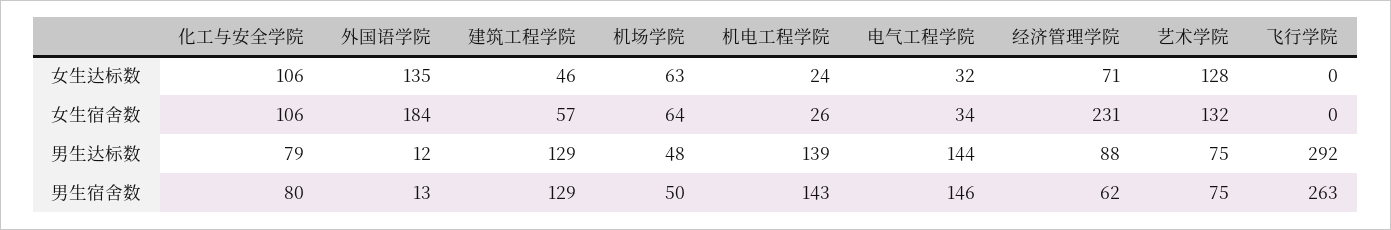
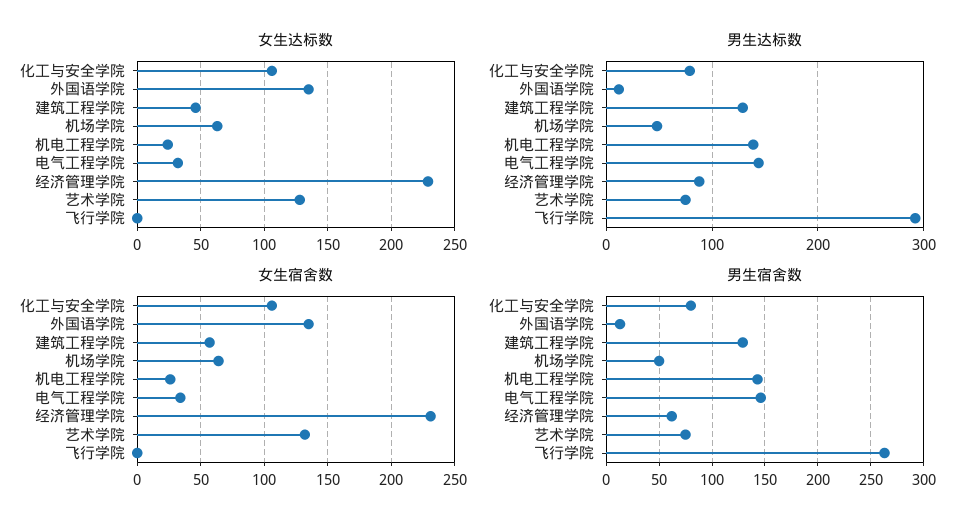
  {
    "女生达标数": {
      "化工与安全学院": 106,
      "外国语学院": 135,
      "建筑工程学院": 46,
      "机场学院": 63,
      "机电工程学院": 24,
      "电气工程学院": 32,
-     "经济管理学院": 71,
+     "经济管理学院": 230,
      "艺术学院": 128,
      "飞行学院": 0
    },
    "女生宿舍数": {
      "化工与安全学院": 106,
-     "外国语学院": 184,
+     "外国语学院": 135,
      "建筑工程学院": 57,
      "机场学院": 64,
      "机电工程学院": 26,
      "电气工程学院": 34,
      "经济管理学院": 231,
      "艺术学院": 132,
      "飞行学院": 0
    },
    "男生达标数": {
      "化工与安全学院": 79,
      "外国语学院": 12,
      "建筑工程学院": 129,
      "机场学院": 48,
      "机电工程学院": 139,
      "电气工程学院": 144,
      "经济管理学院": 88,
      "艺术学院": 75,
      "飞行学院": 292
    },
    "男生宿舍数": {
      "化工与安全学院": 80,
      "外国语学院": 13,
      "建筑工程学院": 129,
      "机场学院": 50,
      "机电工程学院": 143,
      "电气工程学院": 146,
      "经济管理学院": 62,
      "艺术学院": 75,
      "飞行学院": 263
    }
  }

